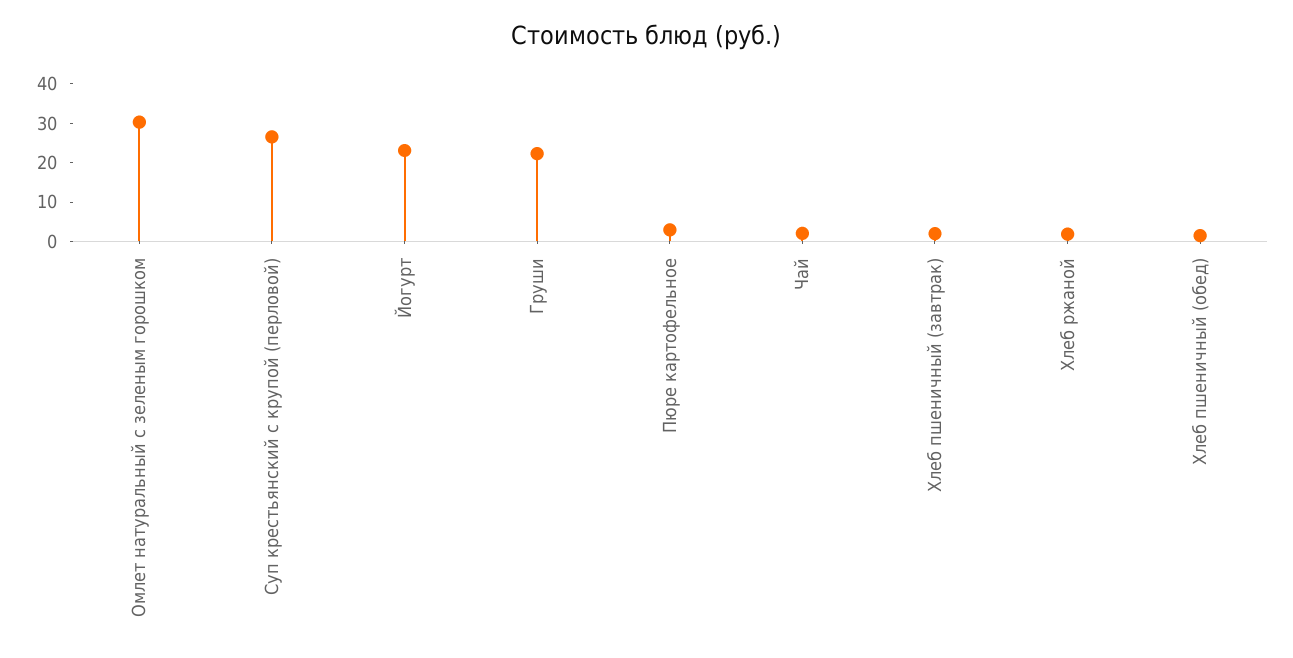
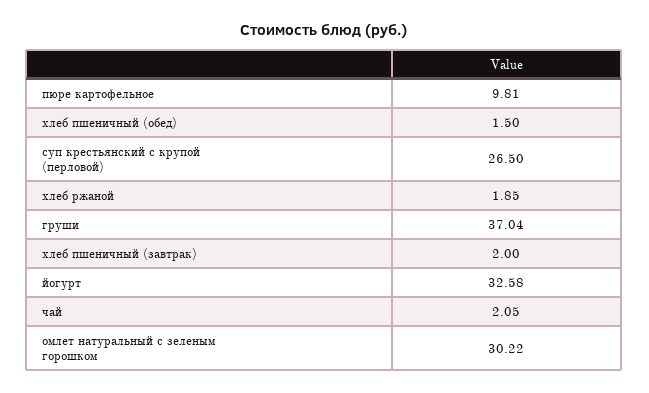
  {
    "Омлет натуральный с зеленым горошком": 30.22,
    "Суп крестьянский с крупой (перловой)": 26.5,
-   "Йогурт": 22.5,
+   "Йогурт": 32.58,
-   "Груши": 22.5,
+   "Груши": 37.04,
-   "Пюре картофельное": 2.5,
+   "Пюре картофельное": 9.81,
    "Чай": 2.05,
    "Хлеб пшеничный (завтрак)": 2,
    "Хлеб ржаной": 1.85,
    "Хлеб пшеничный (обед)": 1.5
  }

